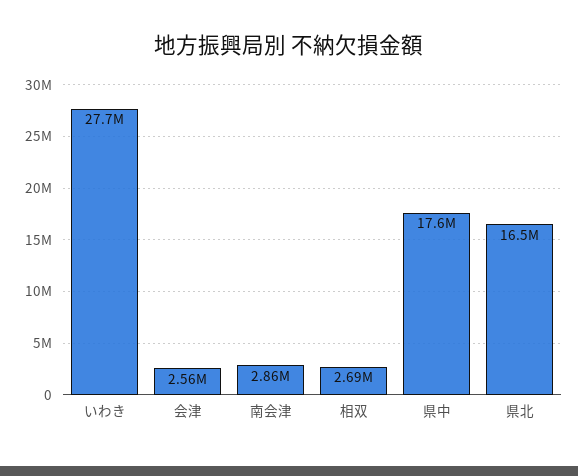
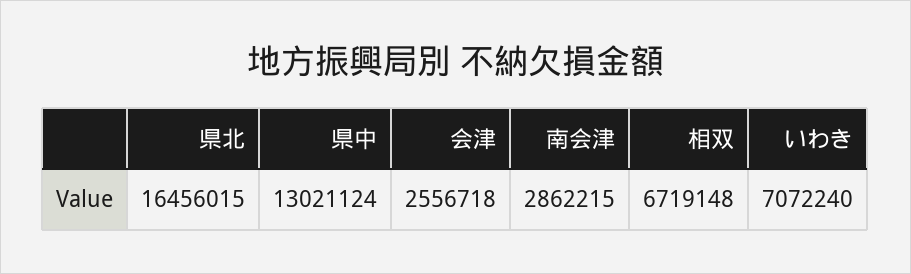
  {
-   "いわき": 27700000,
+   "いわき": 7072240,
    "会津": 2556718,
    "南会津": 2862215,
-   "相双": 2690000,
+   "相双": 6719148,
-   "県中": 17600000,
+   "県中": 13021124,
    "県北": 16456015
  }

